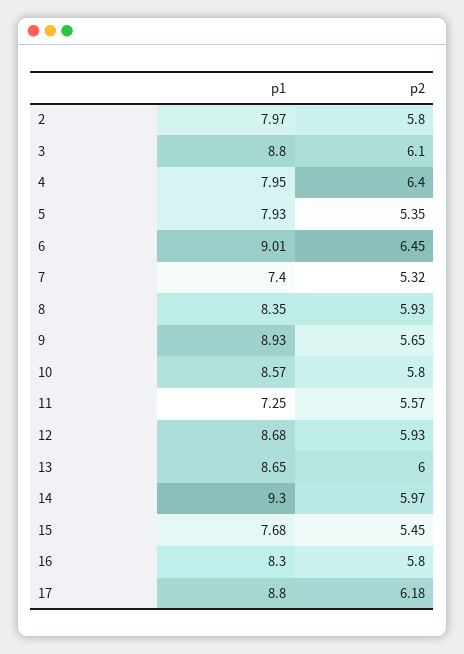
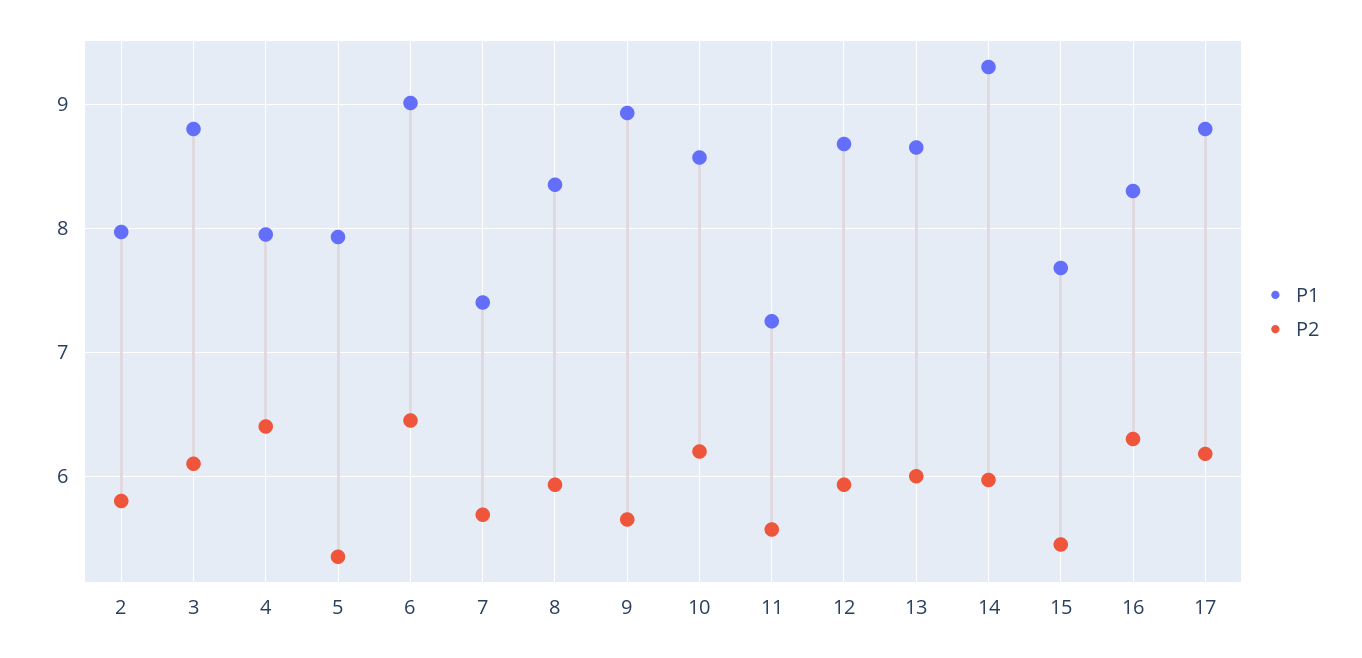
  {
    "p1": {
      "2": 7.97,
      "3": 8.8,
      "4": 7.95,
      "5": 7.93,
      "6": 9.01,
      "7": 7.4,
      "8": 8.35,
      "9": 8.93,
      "10": 8.57,
      "11": 7.25,
      "12": 8.68,
      "13": 8.65,
      "14": 9.3,
      "15": 7.68,
      "16": 8.3,
      "17": 8.8
    },
    "p2": {
      "2": 5.8,
      "3": 6.1,
      "4": 6.4,
      "5": 5.35,
      "6": 6.45,
-     "7": 5.32,
+     "7": 5.7,
      "8": 5.93,
      "9": 5.65,
-     "10": 5.8,
+     "10": 6.2,
      "11": 5.57,
      "12": 5.93,
      "13": 6,
      "14": 5.97,
      "15": 5.45,
-     "16": 5.8,
+     "16": 6.3,
      "17": 6.18
    }
  }

